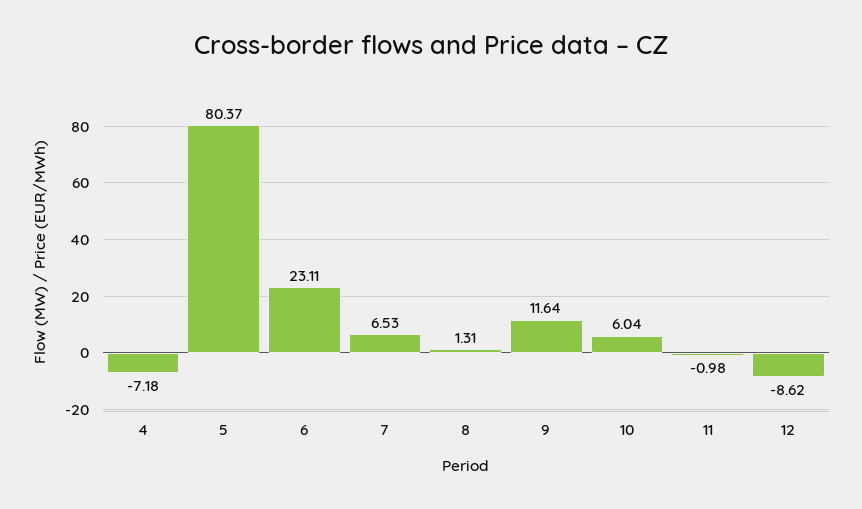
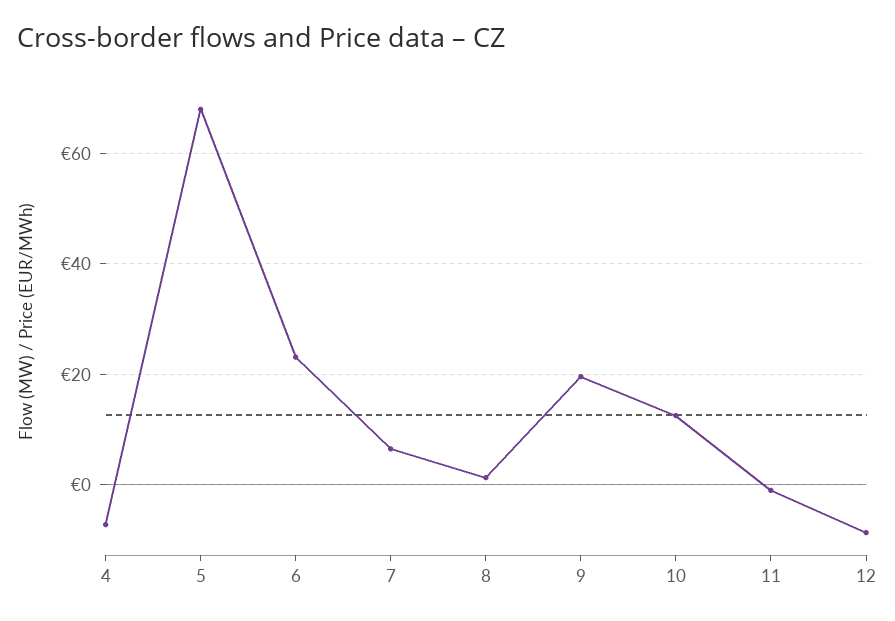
  {
    "4": -7.18,
-   "5": 80.37,
+   "5": 68,
    "6": 23.11,
    "7": 6.53,
    "8": 1.31,
-   "9": 11.64,
+   "9": 20,
-   "10": 6.04,
+   "10": 12,
    "11": -0.98,
    "12": -8.62
  }

